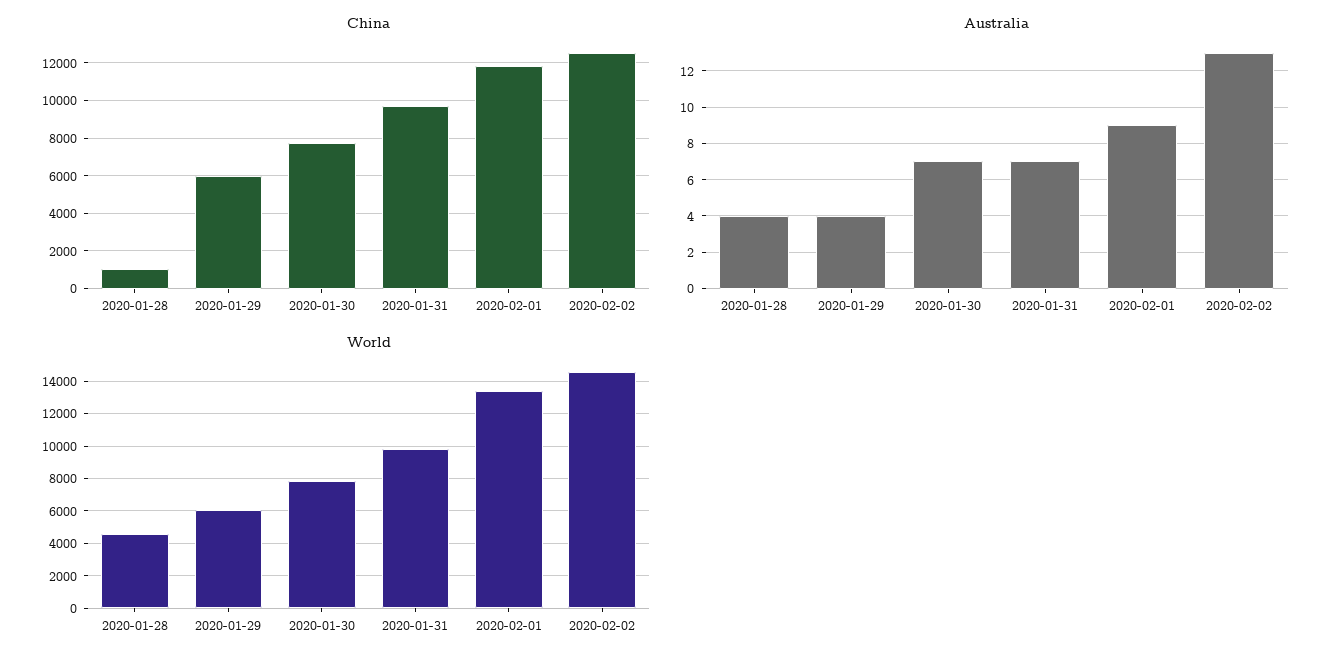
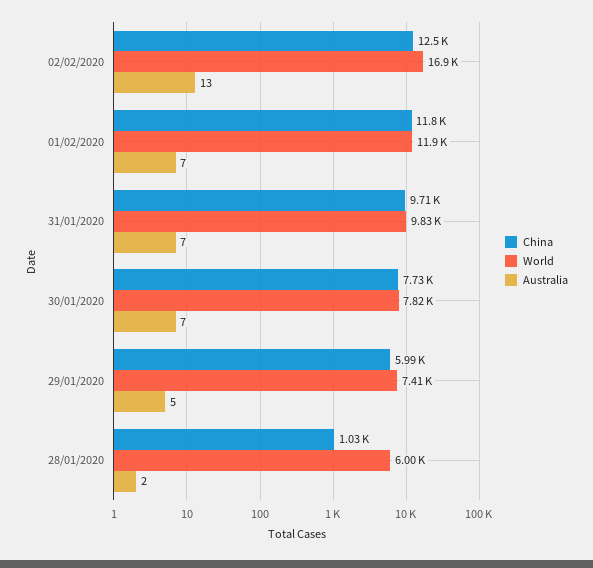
  {
    "China": {
      "2020-01-28": 1030,
      "2020-01-29": 5990,
      "2020-01-30": 7730,
      "2020-01-31": 9710,
      "2020-02-01": 11800,
      "2020-02-02": 12500
    },
    "Australia": {
-     "2020-01-28": 4,
+     "2020-01-28": 2,
-     "2020-01-29": 4,
+     "2020-01-29": 5,
      "2020-01-30": 7,
      "2020-01-31": 7,
-     "2020-02-01": 9,
+     "2020-02-01": 7,
      "2020-02-02": 13
    },
    "World": {
-     "2020-01-28": 4500,
+     "2020-01-28": 6000,
-     "2020-01-29": 6000,
+     "2020-01-29": 7410,
      "2020-01-30": 7820,
      "2020-01-31": 9830,
-     "2020-02-01": 13500,
+     "2020-02-01": 11900,
-     "2020-02-02": 14500
+     "2020-02-02": 16900
    }
  }

